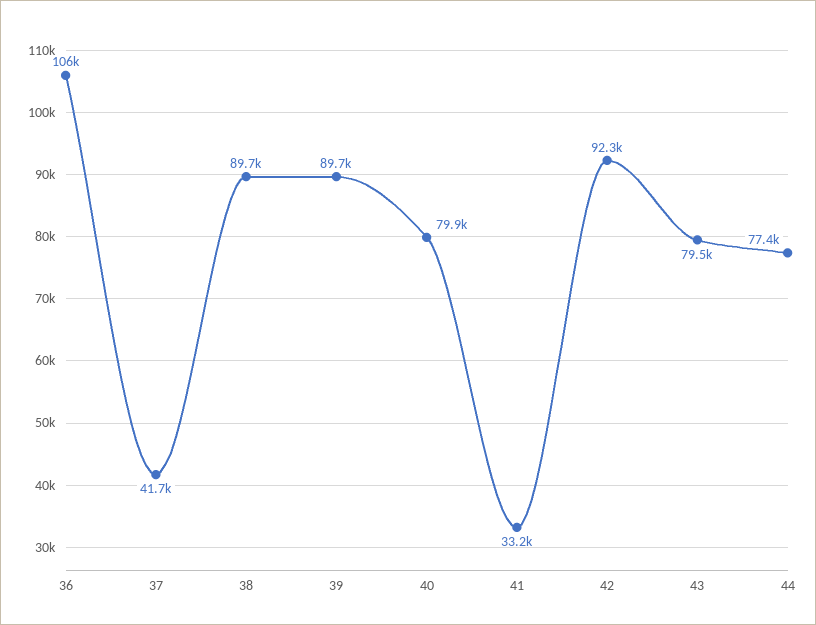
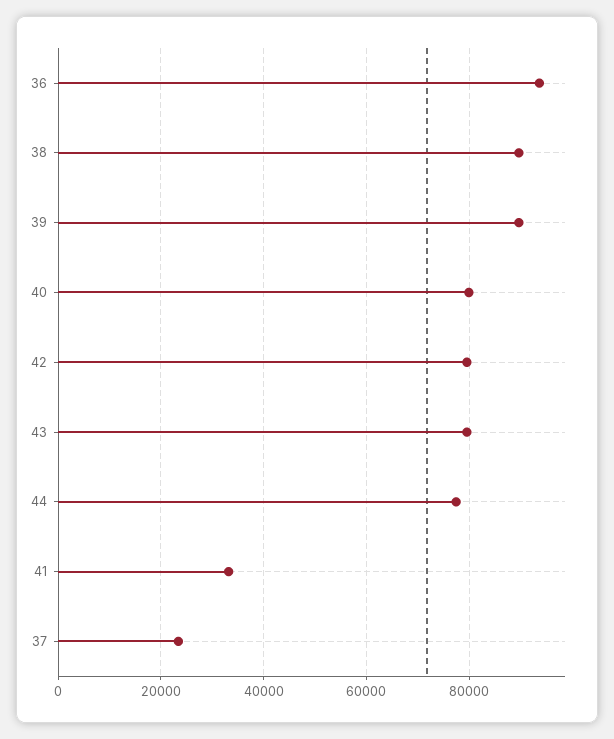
  {
-   "36": 106000,
+   "36": 94000,
-   "37": 41700,
+   "37": 24000,
    "38": 89700,
    "39": 89700,
    "40": 79900,
    "41": 33200,
-   "42": 92300,
+   "42": 80000,
    "43": 79500,
    "44": 77400
  }

